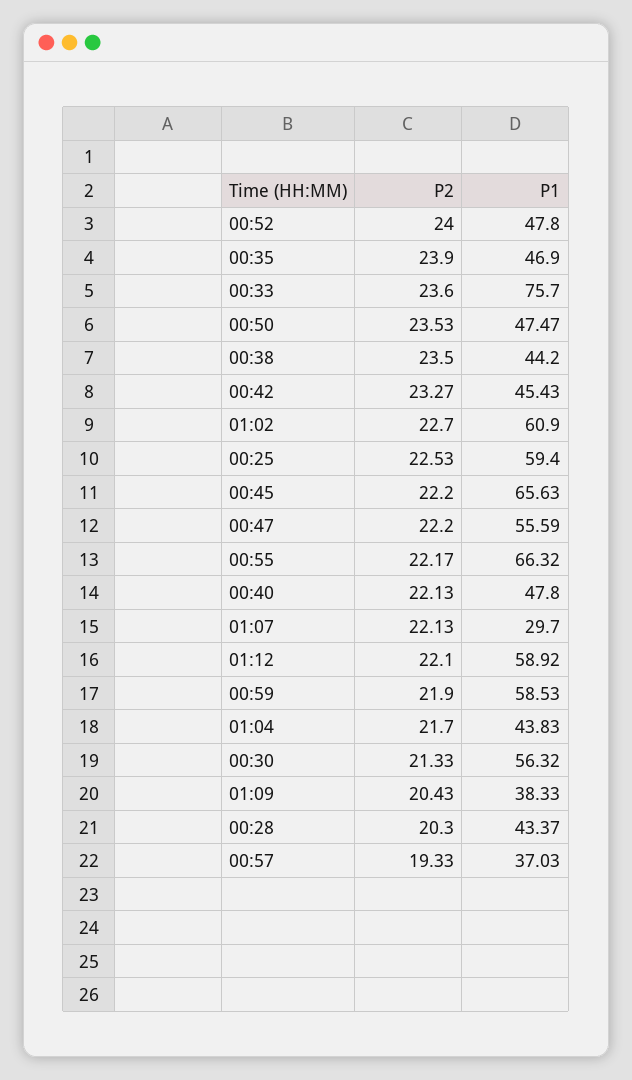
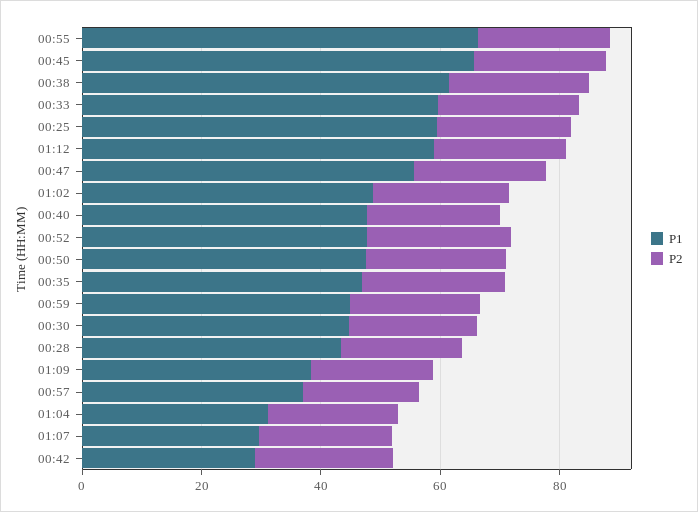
  {
    "P2": {
      "00:52": 24,
      "00:35": 23.9,
      "00:33": 23.6,
      "00:50": 23.53,
      "00:38": 23.5,
      "00:42": 23.27,
      "01:02": 22.7,
      "00:25": 22.53,
      "00:45": 22.2,
      "00:47": 22.2,
      "00:55": 22.17,
      "00:40": 22.13,
      "01:07": 22.13,
      "01:12": 22.1,
      "00:59": 21.9,
      "01:04": 21.7,
      "00:30": 21.33,
      "01:09": 20.43,
      "00:28": 20.3,
      "00:57": 19.33
    },
    "P1": {
      "00:52": 47.8,
      "00:35": 46.9,
-     "00:33": 75.7,
+     "00:33": 60,
      "00:50": 47.47,
-     "00:38": 44.2,
+     "00:38": 60,
-     "00:42": 45.43,
+     "00:42": 30,
-     "01:02": 60.9,
+     "01:02": 50,
      "00:25": 59.4,
      "00:45": 65.63,
      "00:47": 55.59,
      "00:55": 66.32,
      "00:40": 47.8,
      "01:07": 29.7,
      "01:12": 58.92,
-     "00:59": 58.53,
+     "00:59": 45,
-     "01:04": 43.83,
+     "01:04": 30,
-     "00:30": 56.32,
+     "00:30": 45,
      "01:09": 38.33,
      "00:28": 43.37,
      "00:57": 37.03
    }
  }

